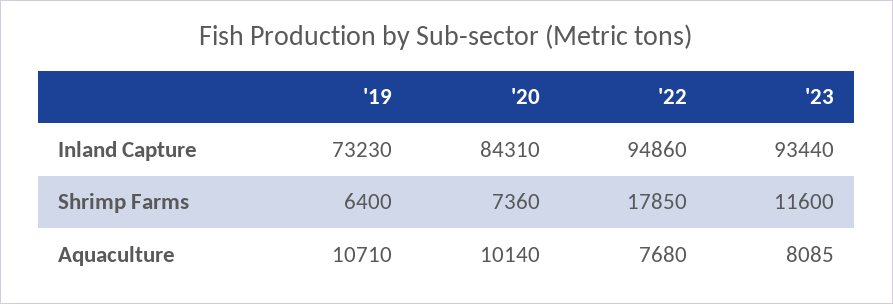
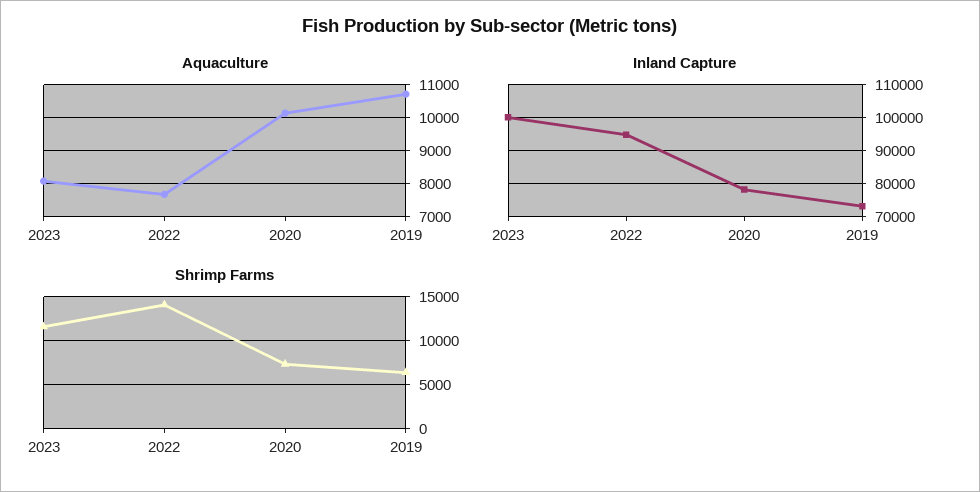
  {
    "Inland Capture": {
      "'19": 73230,
-     "'20": 84310,
+     "'20": 78000,
      "'22": 94860,
-     "'23": 93440
+     "'23": 100000
    },
    "Shrimp Farms": {
      "'19": 6400,
      "'20": 7360,
-     "'22": 17850,
+     "'22": 14000,
      "'23": 11600
    },
    "Aquaculture": {
      "'19": 10710,
      "'20": 10140,
      "'22": 7680,
      "'23": 8085
    }
  }

